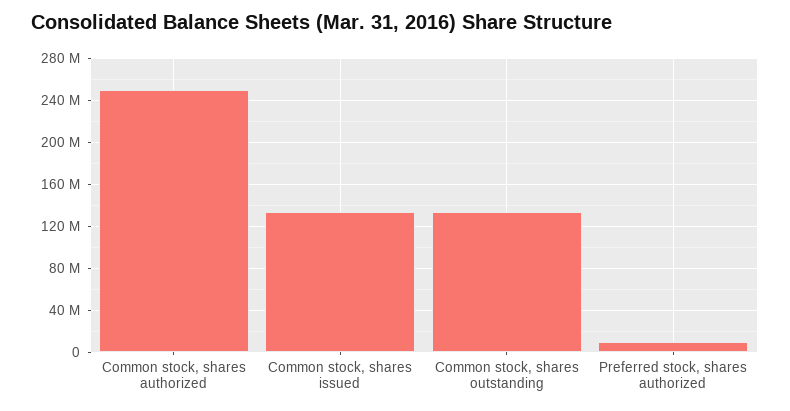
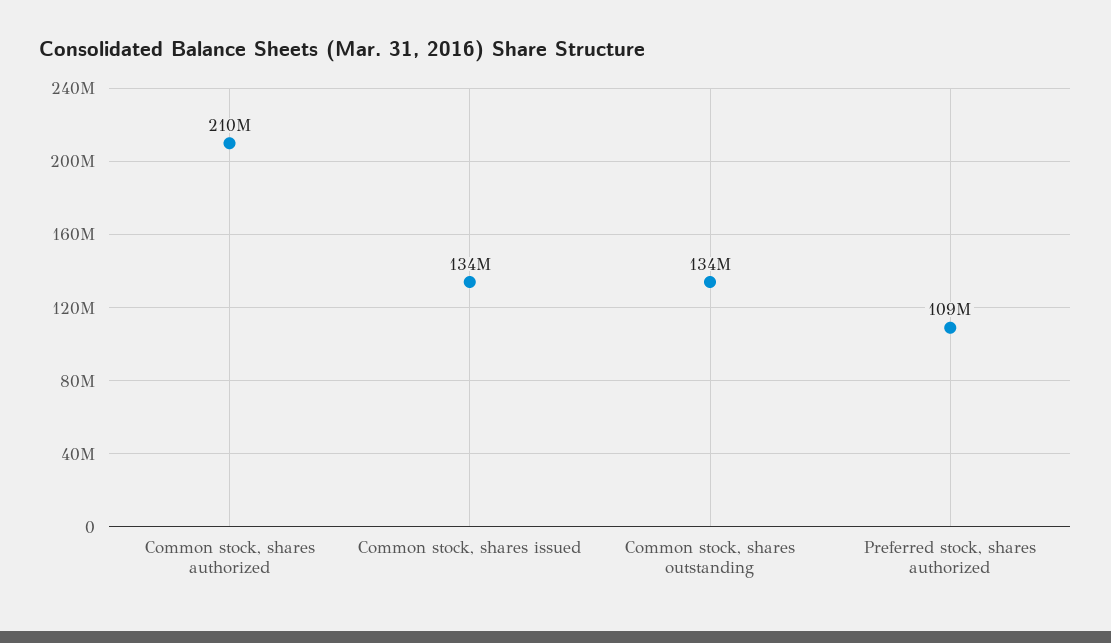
  {
-   "Common stock, shares authorized": 250000000,
+   "Common stock, shares authorized": 210000000,
    "Common stock, shares issued": 134000000,
    "Common stock, shares outstanding": 134000000,
-   "Preferred stock, shares authorized": 10000000
+   "Preferred stock, shares authorized": 109000000
  }

